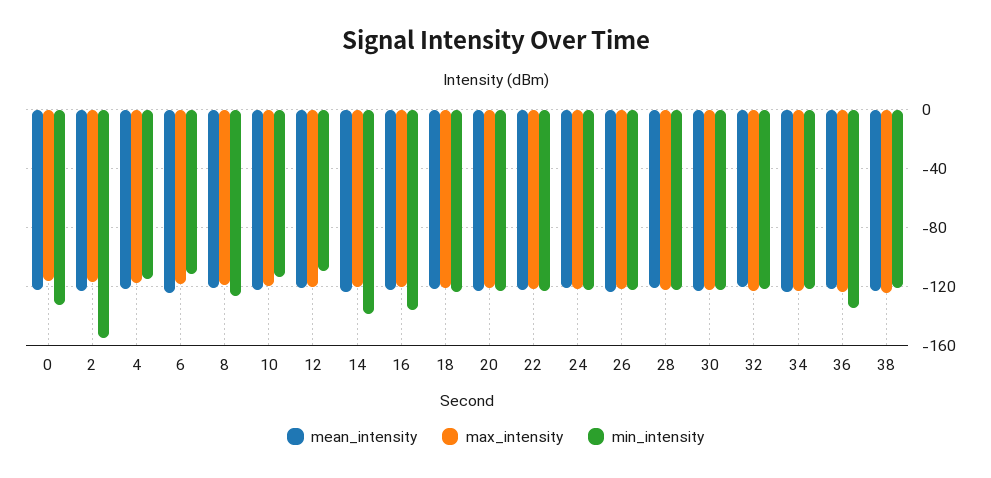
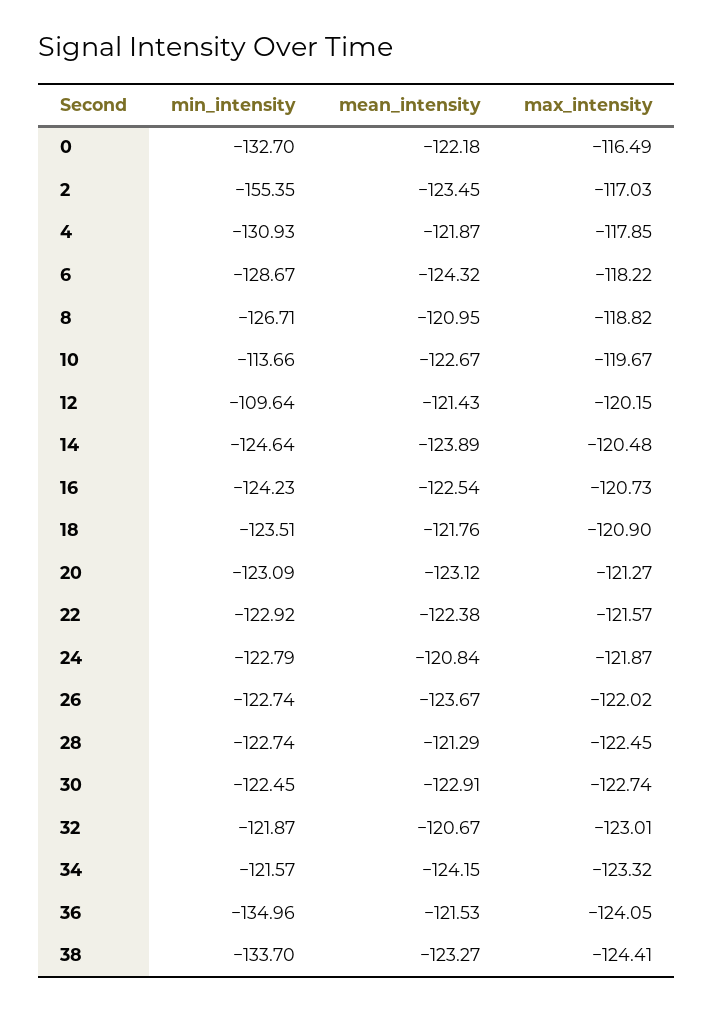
  {
    "mean_intensity": {
      "0": -122.18,
      "2": -123.45,
      "4": -121.87,
      "6": -124.32,
      "8": -120.95,
      "10": -122.67,
      "12": -121.43,
      "14": -123.89,
      "16": -122.54,
      "18": -121.76,
      "20": -123.12,
      "22": -122.38,
      "24": -120.84,
      "26": -123.67,
      "28": -121.29,
      "30": -122.91,
      "32": -120.67,
      "34": -124.15,
      "36": -121.53,
      "38": -123.27
    },
    "max_intensity": {
      "0": -116.49,
      "2": -117.03,
      "4": -117.85,
      "6": -118.22,
      "8": -118.82,
      "10": -119.67,
      "12": -120.15,
      "14": -120.48,
      "16": -120.73,
      "18": -120.9,
      "20": -121.27,
      "22": -121.57,
      "24": -121.87,
      "26": -122.02,
      "28": -122.45,
      "30": -122.74,
      "32": -123.01,
      "34": -123.32,
      "36": -124.05,
      "38": -124.41
    },
    "min_intensity": {
      "0": -132.7,
      "2": -155.35,
-     "4": -115,
+     "4": -130.93,
-     "6": -110,
+     "6": -128.67,
      "8": -126.71,
      "10": -113.66,
      "12": -109.64,
-     "14": -140,
+     "14": -124.64,
-     "16": -135,
+     "16": -124.23,
      "18": -123.51,
      "20": -123.09,
      "22": -122.92,
      "24": -122.79,
      "26": -122.74,
      "28": -122.74,
      "30": -122.45,
      "32": -121.87,
      "34": -121.57,
      "36": -134.96,
-     "38": -120
+     "38": -133.7
    }
  }

